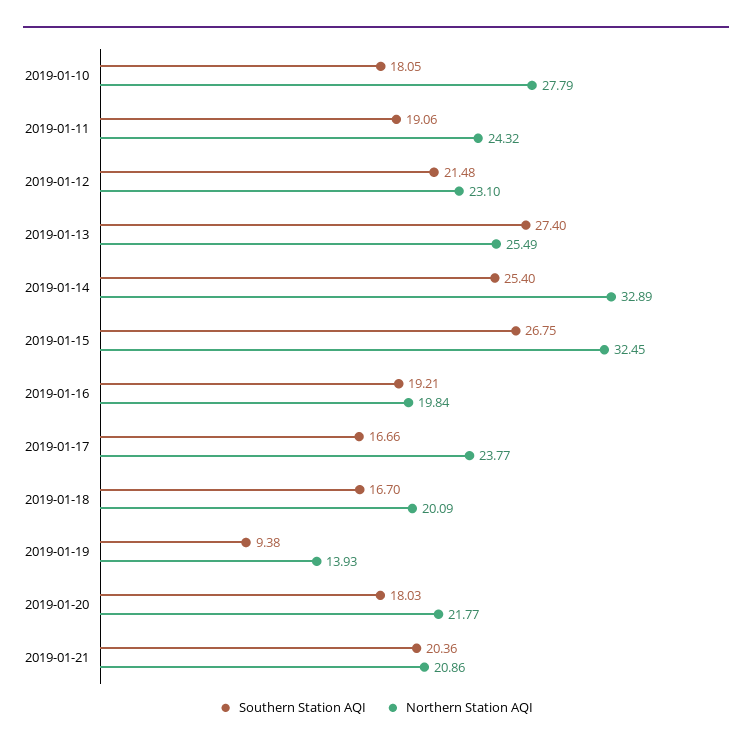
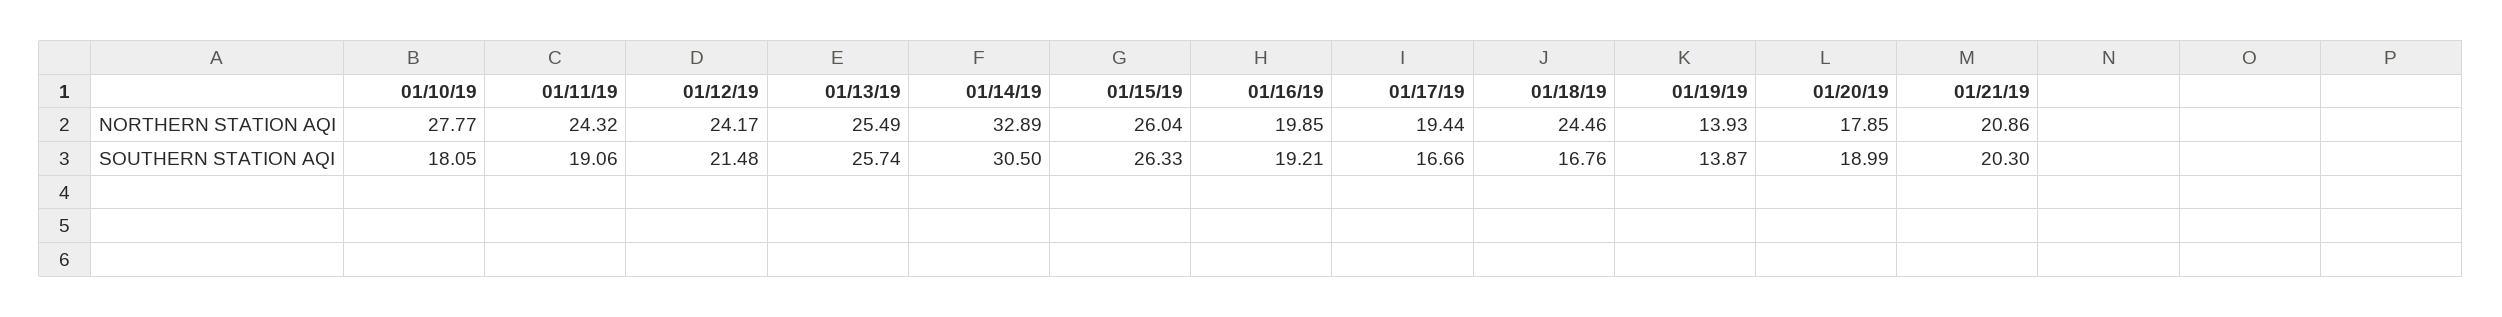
  {
    "Southern Station AQI": {
      "2019-01-10": 18.05,
      "2019-01-11": 19.06,
      "2019-01-12": 21.48,
-     "2019-01-13": 27.4,
+     "2019-01-13": 25.74,
-     "2019-01-14": 25.4,
+     "2019-01-14": 30.5,
-     "2019-01-15": 26.75,
+     "2019-01-15": 26.33,
      "2019-01-16": 19.21,
      "2019-01-17": 16.66,
-     "2019-01-18": 16.7,
+     "2019-01-18": 16.76,
-     "2019-01-19": 9.38,
+     "2019-01-19": 13.87,
-     "2019-01-20": 18.03,
+     "2019-01-20": 18.99,
-     "2019-01-21": 20.36
+     "2019-01-21": 20.3
    },
    "Northern Station AQI": {
-     "2019-01-10": 27.79,
+     "2019-01-10": 27.77,
      "2019-01-11": 24.32,
-     "2019-01-12": 23.1,
+     "2019-01-12": 24.17,
      "2019-01-13": 25.49,
      "2019-01-14": 32.89,
-     "2019-01-15": 32.45,
+     "2019-01-15": 26.04,
-     "2019-01-16": 19.84,
+     "2019-01-16": 19.85,
-     "2019-01-17": 23.77,
+     "2019-01-17": 19.44,
-     "2019-01-18": 20.09,
+     "2019-01-18": 24.46,
      "2019-01-19": 13.93,
-     "2019-01-20": 21.77,
+     "2019-01-20": 17.85,
      "2019-01-21": 20.86
    }
  }

